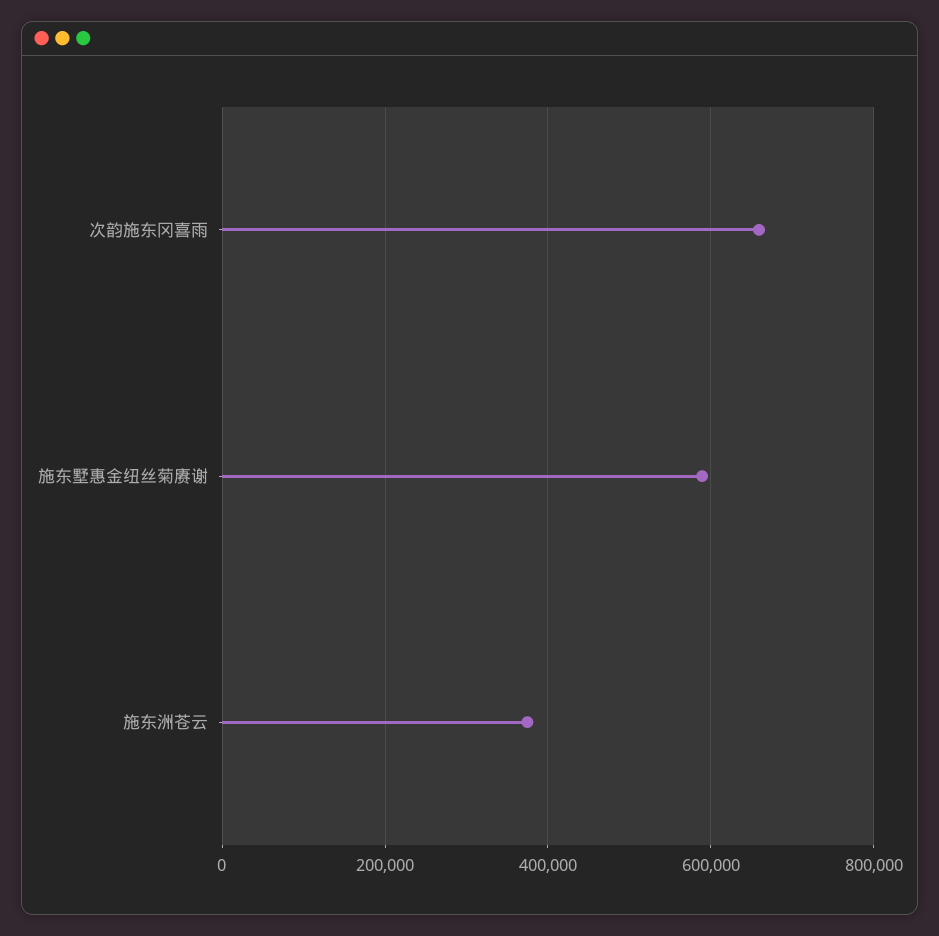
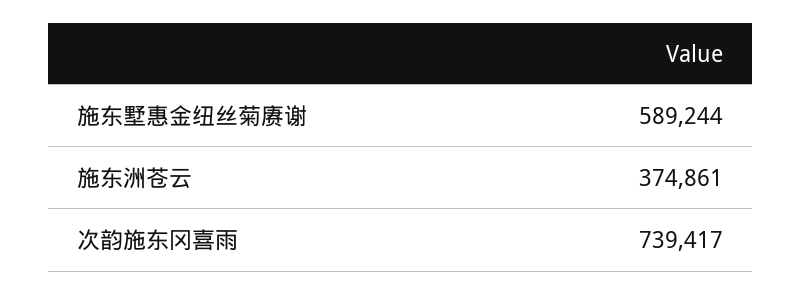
  {
-   "次韵施东冈喜雨": 660000,
+   "次韵施东冈喜雨": 739417,
    "施东墅惠金纽丝菊赓谢": 589244,
    "施东洲苍云": 374861
  }

